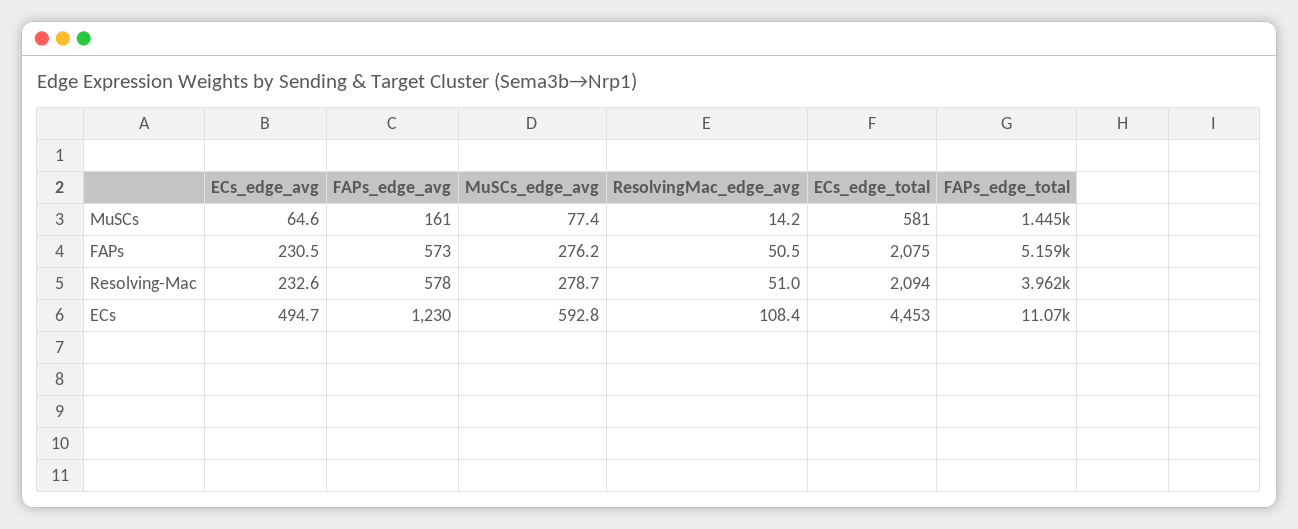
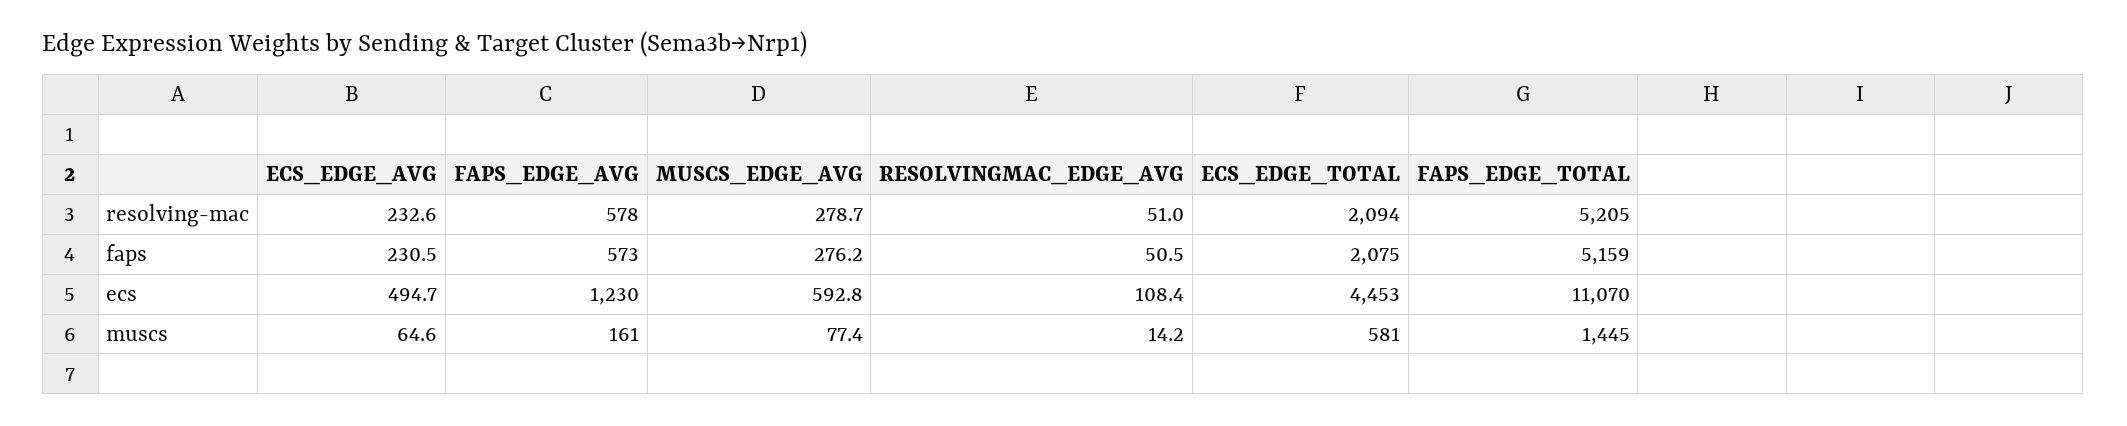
  {
    "ECs_edge_avg": {
      "MuSCs": 64.6,
      "FAPs": 230.5,
      "Resolving-Mac": 232.6,
      "ECs": 494.7
    },
    "FAPs_edge_avg": {
      "MuSCs": 161,
      "FAPs": 573,
      "Resolving-Mac": 578,
      "ECs": 1230
    },
    "MuSCs_edge_avg": {
      "MuSCs": 77.4,
      "FAPs": 276.2,
      "Resolving-Mac": 278.7,
      "ECs": 592.8
    },
    "ResolvingMac_edge_avg": {
      "MuSCs": 14.2,
      "FAPs": 50.5,
      "Resolving-Mac": 51,
      "ECs": 108.4
    },
    "ECs_edge_total": {
      "MuSCs": 581,
      "FAPs": 2075,
      "Resolving-Mac": 2094,
      "ECs": 4453
    },
    "FAPs_edge_total": {
      "MuSCs": 1445,
      "FAPs": 5159,
-     "Resolving-Mac": 3962,
+     "Resolving-Mac": 5205,
      "ECs": 11070
    }
  }

